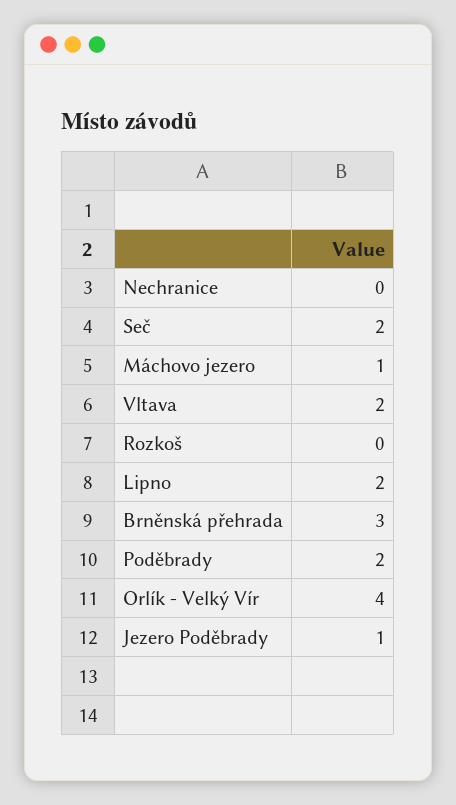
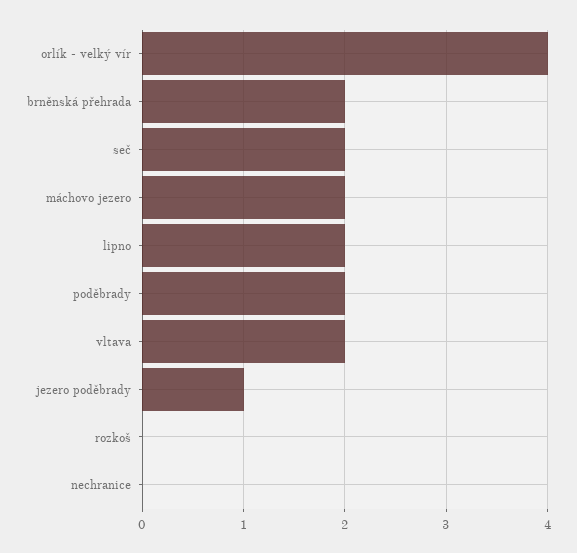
  {
    "Nechranice": 0,
    "Seč": 2,
-   "Máchovo jezero": 1,
+   "Máchovo jezero": 2,
    "Vltava": 2,
    "Rozkoš": 0,
    "Lipno": 2,
-   "Brněnská přehrada": 3,
+   "Brněnská přehrada": 2,
    "Poděbrady": 2,
    "Orlík - Velký Vír": 4,
    "Jezero Poděbrady": 1
  }

